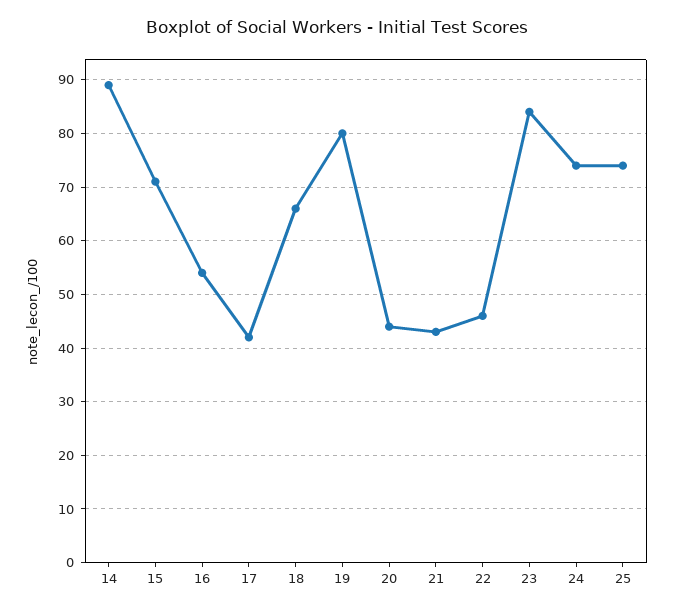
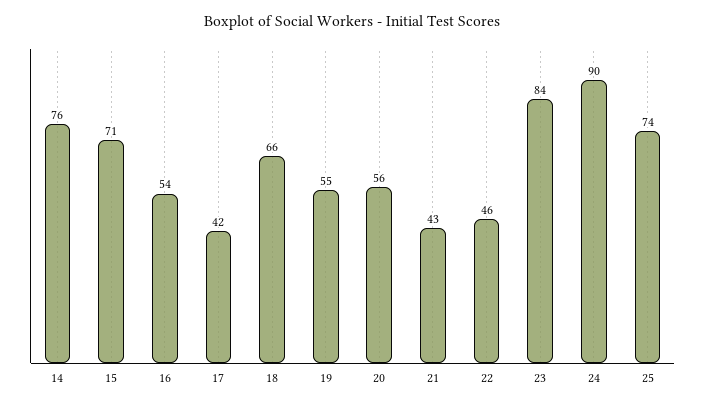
  {
-   "14": 90,
+   "14": 76,
    "15": 71,
    "16": 54,
    "17": 42,
    "18": 66,
-   "19": 80,
+   "19": 55,
-   "20": 45,
+   "20": 56,
    "21": 43,
    "22": 46,
    "23": 84,
-   "24": 75,
+   "24": 90,
    "25": 74
  }

